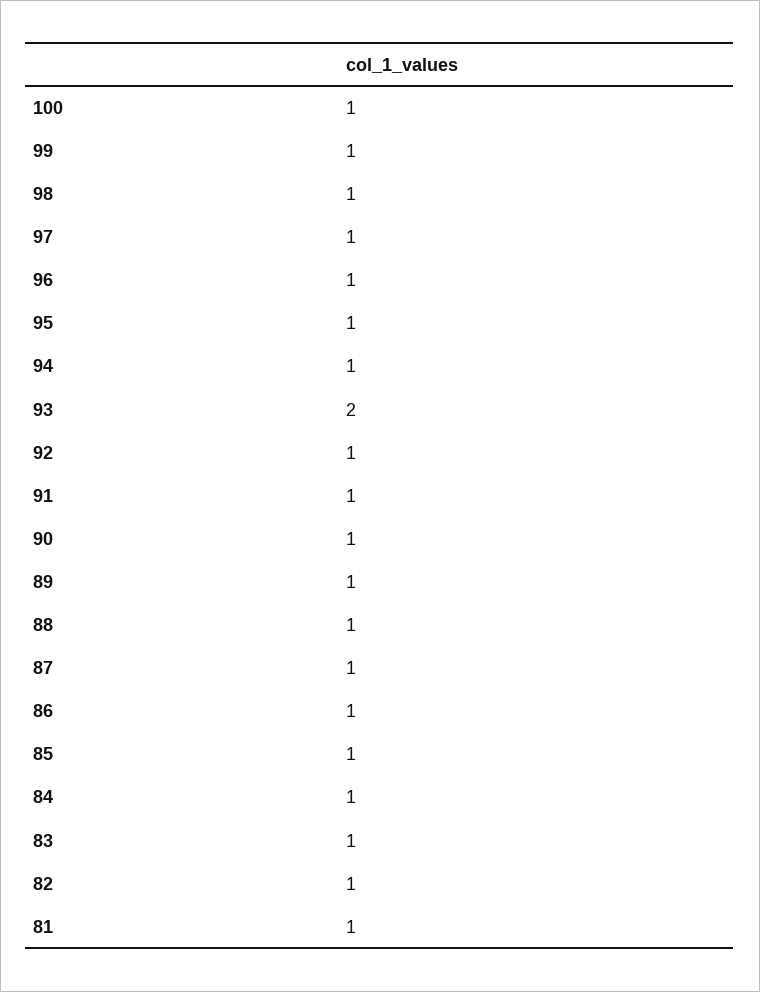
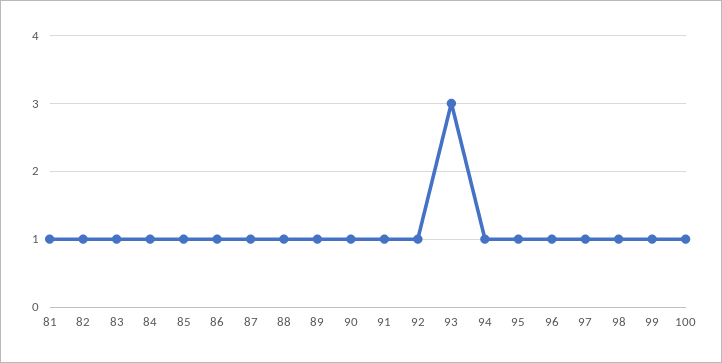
  {
    "100": 1,
    "99": 1,
    "98": 1,
    "97": 1,
    "96": 1,
    "95": 1,
    "94": 1,
-   "93": 2,
+   "93": 3,
    "92": 1,
    "91": 1,
    "90": 1,
    "89": 1,
    "88": 1,
    "87": 1,
    "86": 1,
    "85": 1,
    "84": 1,
    "83": 1,
    "82": 1,
    "81": 1
  }

